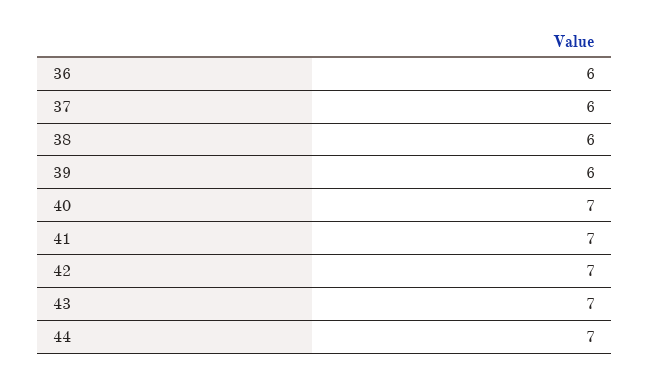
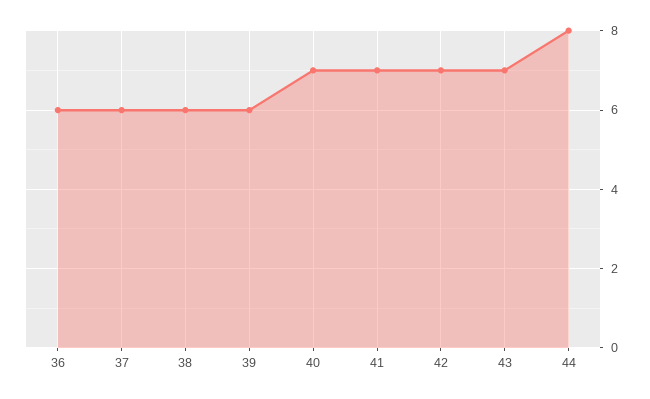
  {
    "36": 6,
    "37": 6,
    "38": 6,
    "39": 6,
    "40": 7,
    "41": 7,
    "42": 7,
    "43": 7,
-   "44": 7
+   "44": 8
  }

